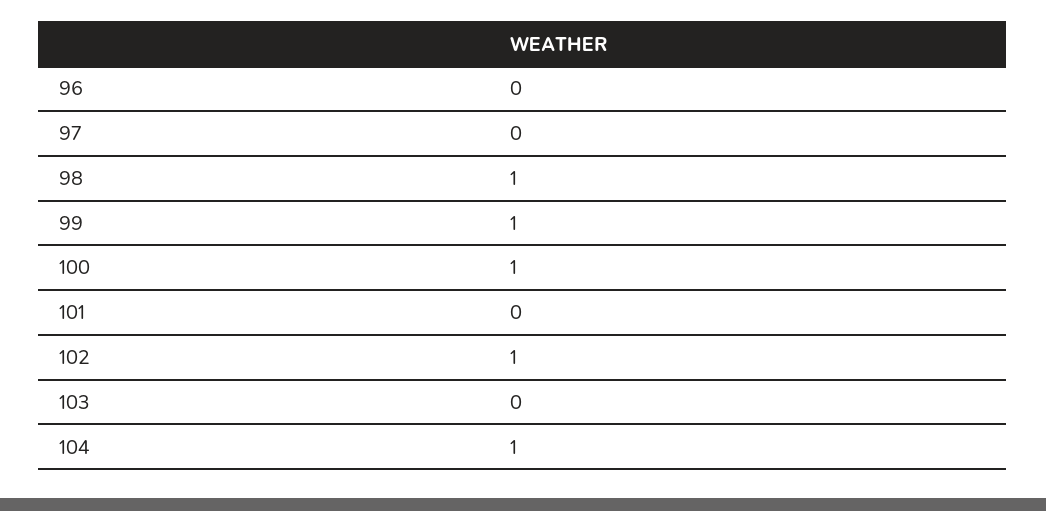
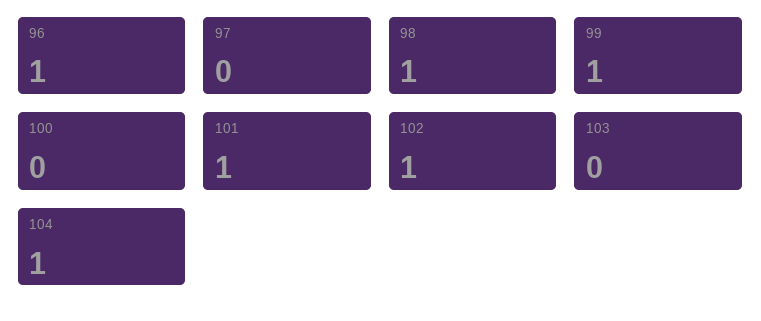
  {
-   "96": 0,
+   "96": 1,
    "97": 0,
    "98": 1,
    "99": 1,
-   "100": 1,
+   "100": 0,
-   "101": 0,
+   "101": 1,
    "102": 1,
    "103": 0,
    "104": 1
  }

